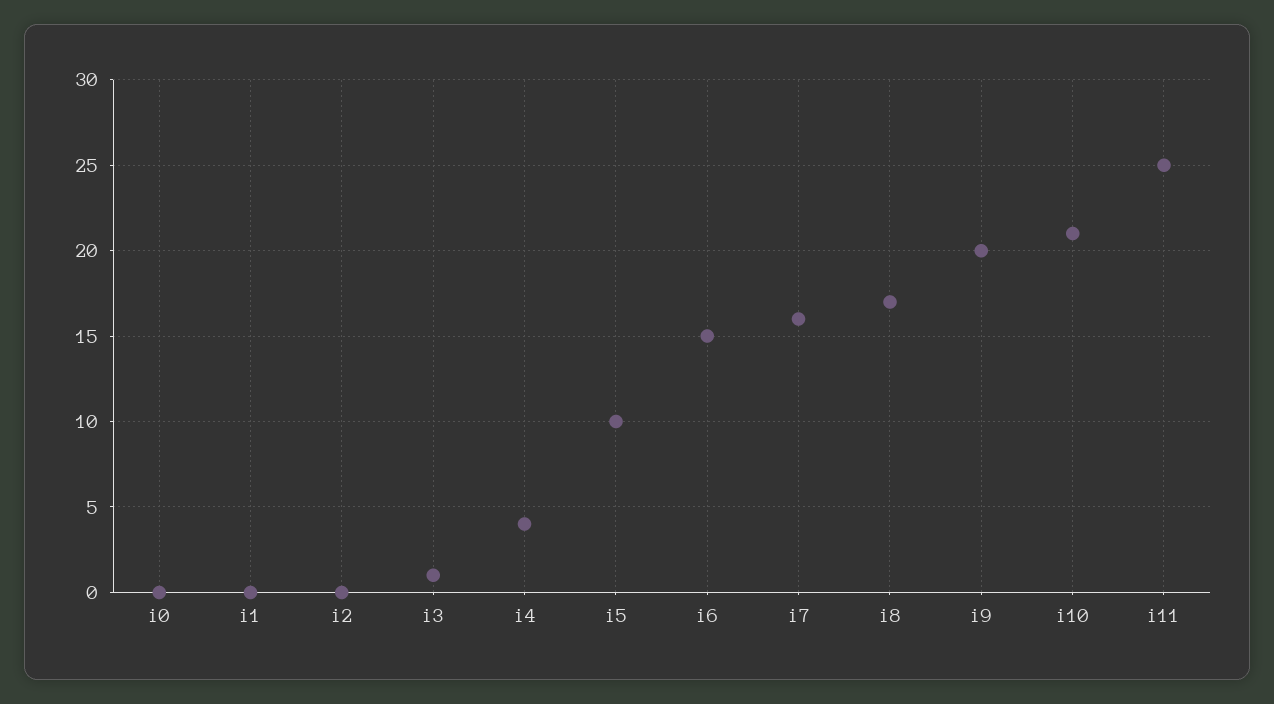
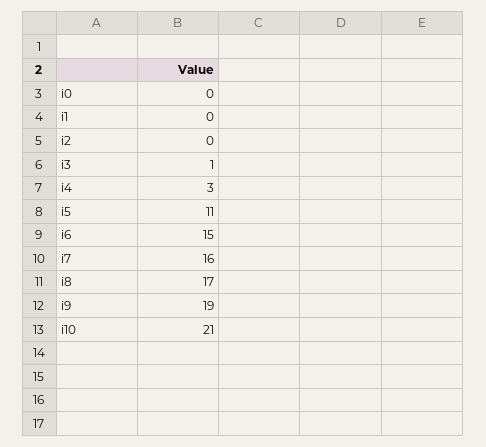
  {
    "i0": 0,
    "i1": 0,
    "i2": 0,
    "i3": 1,
-   "i4": 4,
+   "i4": 3,
-   "i5": 10,
+   "i5": 11,
    "i6": 15,
    "i7": 16,
    "i8": 17,
-   "i9": 20,
+   "i9": 19,
-   "i10": 21,
+   "i10": 21
-   "i11": 25
  }

